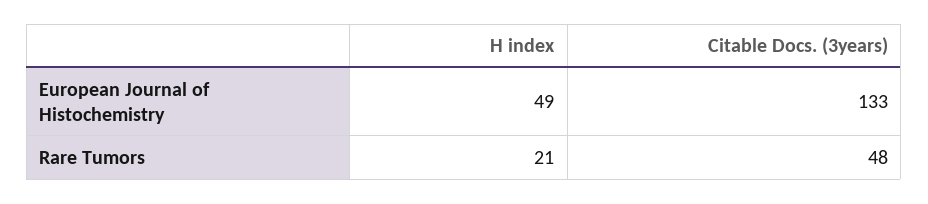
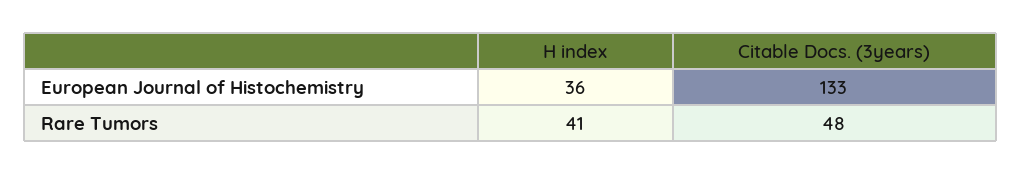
  {
    "H index": {
-     "European Journal of Histochemistry": 49,
+     "European Journal of Histochemistry": 36,
-     "Rare Tumors": 21
+     "Rare Tumors": 41
    },
    "Citable Docs. (3years)": {
      "European Journal of Histochemistry": 133,
      "Rare Tumors": 48
    }
  }

